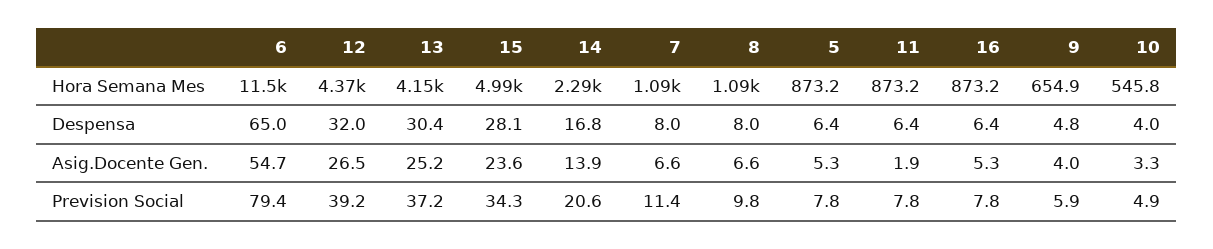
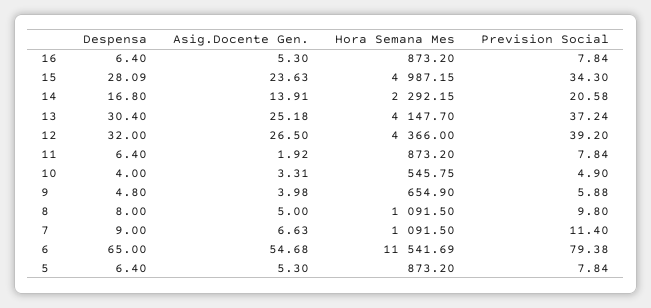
  {
    "6": {
      "Hora Semana Mes": 11541.69,
      "Despensa": 65,
      "Asig.Docente Gen.": 54.68,
      "Prevision Social": 79.38
    },
    "12": {
      "Hora Semana Mes": 4366,
      "Despensa": 32,
      "Asig.Docente Gen.": 26.5,
      "Prevision Social": 39.2
    },
    "13": {
      "Hora Semana Mes": 4147.7,
      "Despensa": 30.4,
      "Asig.Docente Gen.": 25.18,
      "Prevision Social": 37.24
    },
    "15": {
      "Hora Semana Mes": 4987.15,
      "Despensa": 28.09,
      "Asig.Docente Gen.": 23.63,
      "Prevision Social": 34.3
    },
    "14": {
      "Hora Semana Mes": 2292.15,
      "Despensa": 16.8,
      "Asig.Docente Gen.": 13.91,
      "Prevision Social": 20.58
    },
    "7": {
      "Hora Semana Mes": 1091.5,
-     "Despensa": 8,
+     "Despensa": 9,
      "Asig.Docente Gen.": 6.63,
      "Prevision Social": 11.4
    },
    "8": {
      "Hora Semana Mes": 1091.5,
      "Despensa": 8,
-     "Asig.Docente Gen.": 6.6,
+     "Asig.Docente Gen.": 5,
      "Prevision Social": 9.8
    },
    "5": {
      "Hora Semana Mes": 873.2,
      "Despensa": 6.4,
      "Asig.Docente Gen.": 5.3,
      "Prevision Social": 7.84
    },
    "11": {
      "Hora Semana Mes": 873.2,
      "Despensa": 6.4,
      "Asig.Docente Gen.": 1.92,
      "Prevision Social": 7.84
    },
    "16": {
      "Hora Semana Mes": 873.2,
      "Despensa": 6.4,
      "Asig.Docente Gen.": 5.3,
      "Prevision Social": 7.84
    },
    "9": {
      "Hora Semana Mes": 654.9,
      "Despensa": 4.8,
      "Asig.Docente Gen.": 3.98,
      "Prevision Social": 5.88
    },
    "10": {
      "Hora Semana Mes": 545.75,
      "Despensa": 4,
      "Asig.Docente Gen.": 3.31,
      "Prevision Social": 4.9
    }
  }

